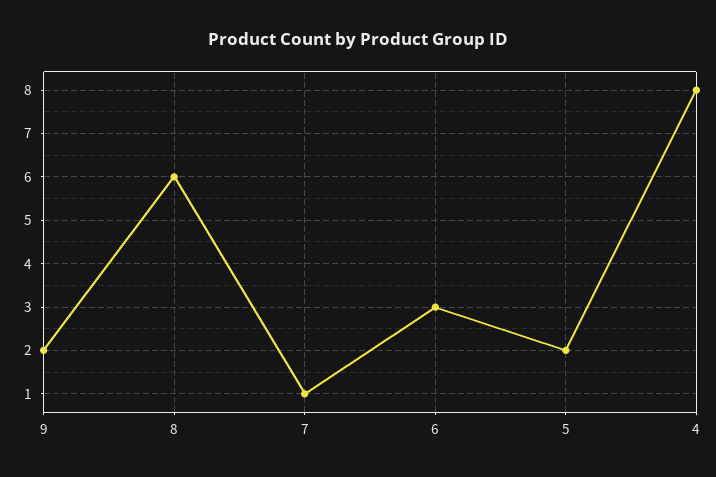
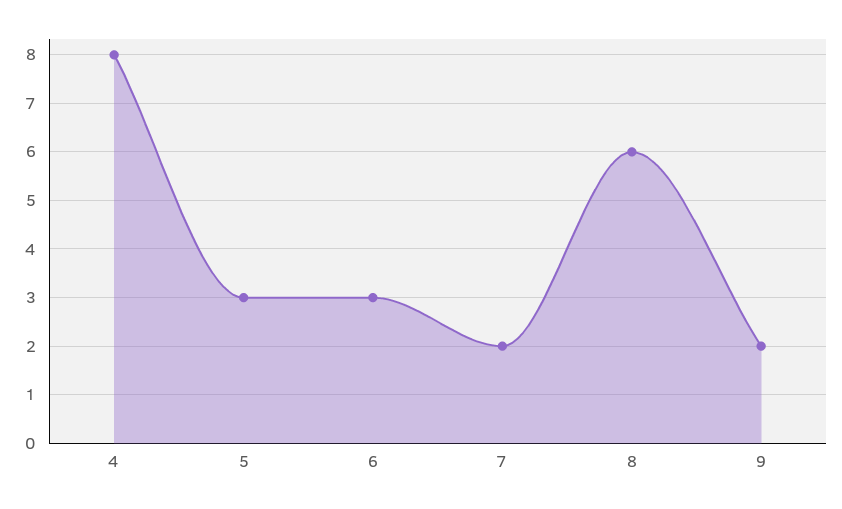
  {
    "9": 2,
    "8": 6,
-   "7": 1,
+   "7": 2,
    "6": 3,
-   "5": 2,
+   "5": 3,
    "4": 8
  }

